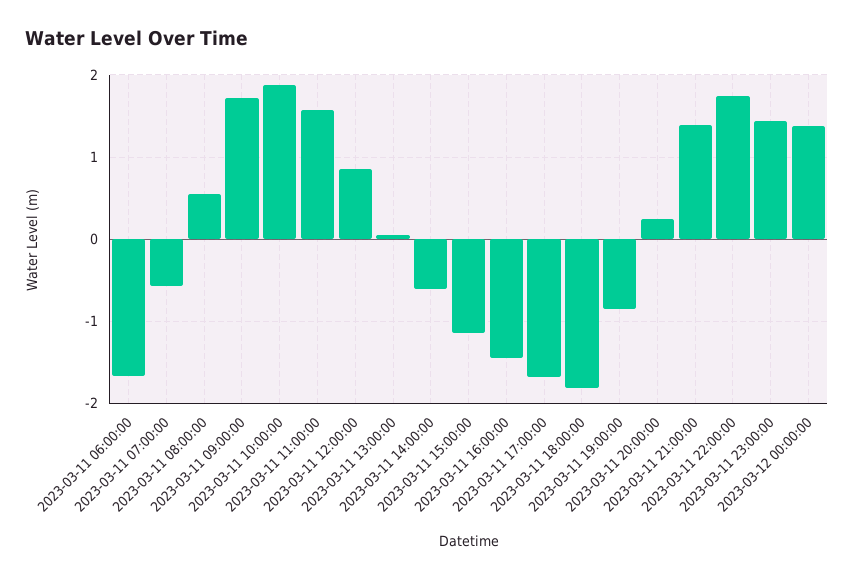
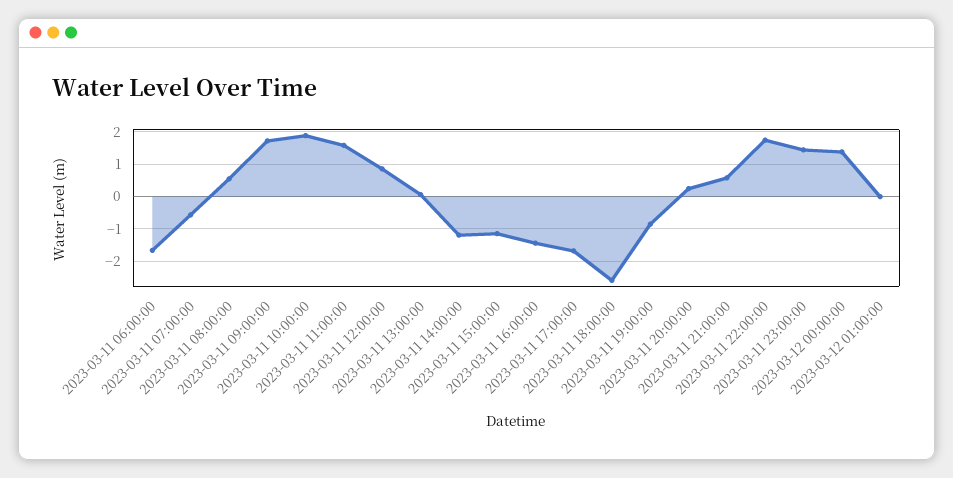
  {
    "2023-03-11 06:00:00": -1.7,
    "2023-03-11 07:00:00": -0.6,
    "2023-03-11 08:00:00": 0.5,
    "2023-03-11 09:00:00": 1.7,
    "2023-03-11 10:00:00": 1.9,
    "2023-03-11 11:00:00": 1.6,
    "2023-03-11 12:00:00": 0.9,
    "2023-03-11 13:00:00": 0.1,
-   "2023-03-11 14:00:00": -0.6,
+   "2023-03-11 14:00:00": -1.2,
    "2023-03-11 15:00:00": -1.1,
    "2023-03-11 16:00:00": -1.4,
    "2023-03-11 17:00:00": -1.7,
-   "2023-03-11 18:00:00": -1.8,
+   "2023-03-11 18:00:00": -2.6,
    "2023-03-11 19:00:00": -0.8,
    "2023-03-11 20:00:00": 0.2,
-   "2023-03-11 21:00:00": 1.4,
+   "2023-03-11 21:00:00": 0.6,
    "2023-03-11 22:00:00": 1.7,
    "2023-03-11 23:00:00": 1.4,
-   "2023-03-12 00:00:00": 1.4
+   "2023-03-12 00:00:00": 1.4,
+   "2023-03-12 01:00:00": 0
  }

